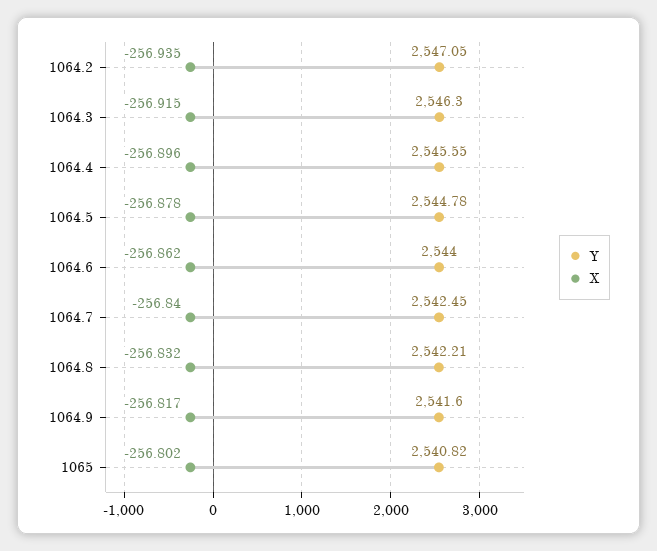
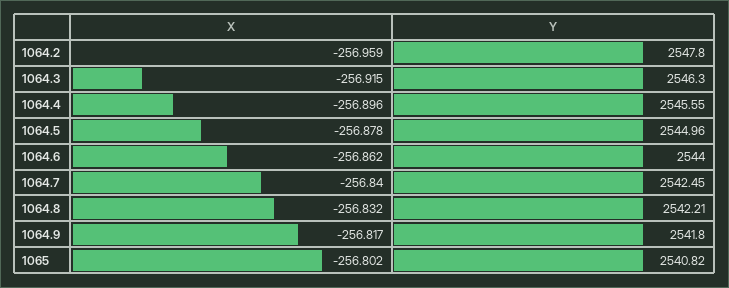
  {
    "Y": {
-     "1064.2": 2547.05,
+     "1064.2": 2547.8,
      "1064.3": 2546.3,
      "1064.4": 2545.55,
-     "1064.5": 2544.78,
+     "1064.5": 2544.96,
      "1064.6": 2544,
      "1064.7": 2542.45,
      "1064.8": 2542.21,
-     "1064.9": 2541.6,
+     "1064.9": 2541.8,
      "1065": 2540.82
    },
    "X": {
-     "1064.2": -256.935,
+     "1064.2": -256.959,
      "1064.3": -256.915,
      "1064.4": -256.896,
      "1064.5": -256.878,
      "1064.6": -256.862,
      "1064.7": -256.84,
      "1064.8": -256.832,
      "1064.9": -256.817,
      "1065": -256.802
    }
  }

